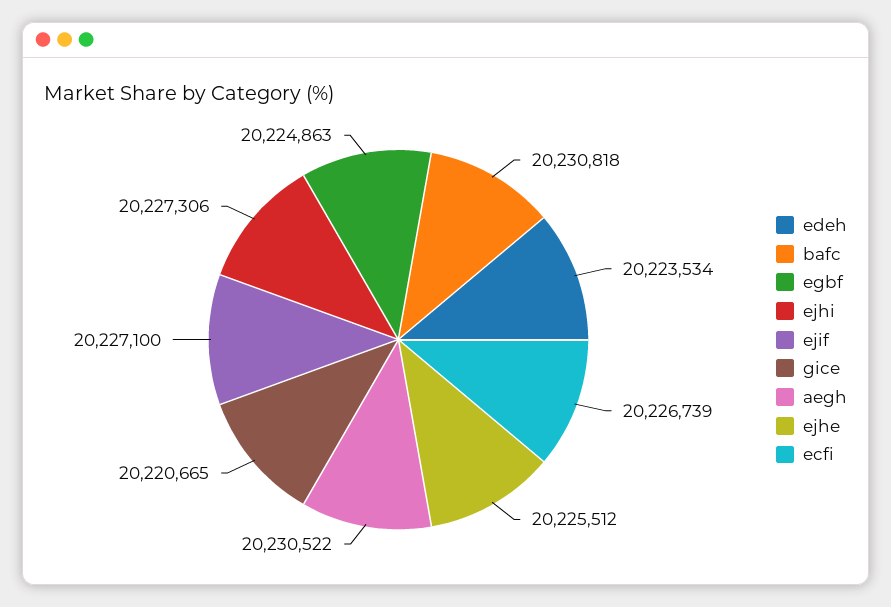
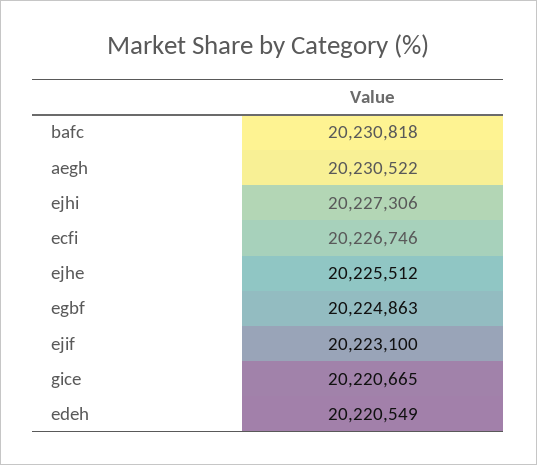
  {
-   "edeh": 20223534,
+   "edeh": 20220549,
    "bafc": 20230818,
    "egbf": 20224863,
    "ejhi": 20227306,
-   "ejif": 20227100,
+   "ejif": 20223100,
    "gice": 20220665,
    "aegh": 20230522,
    "ejhe": 20225512,
-   "ecfi": 20226739
+   "ecfi": 20226746
  }

